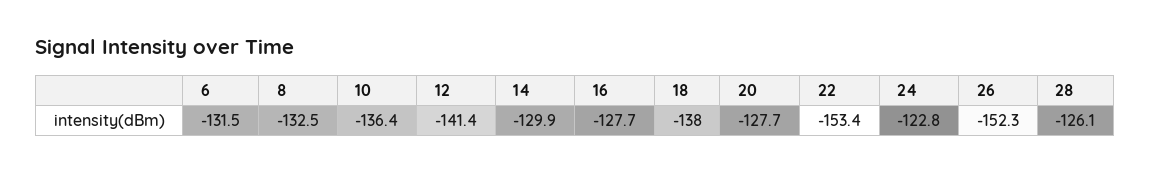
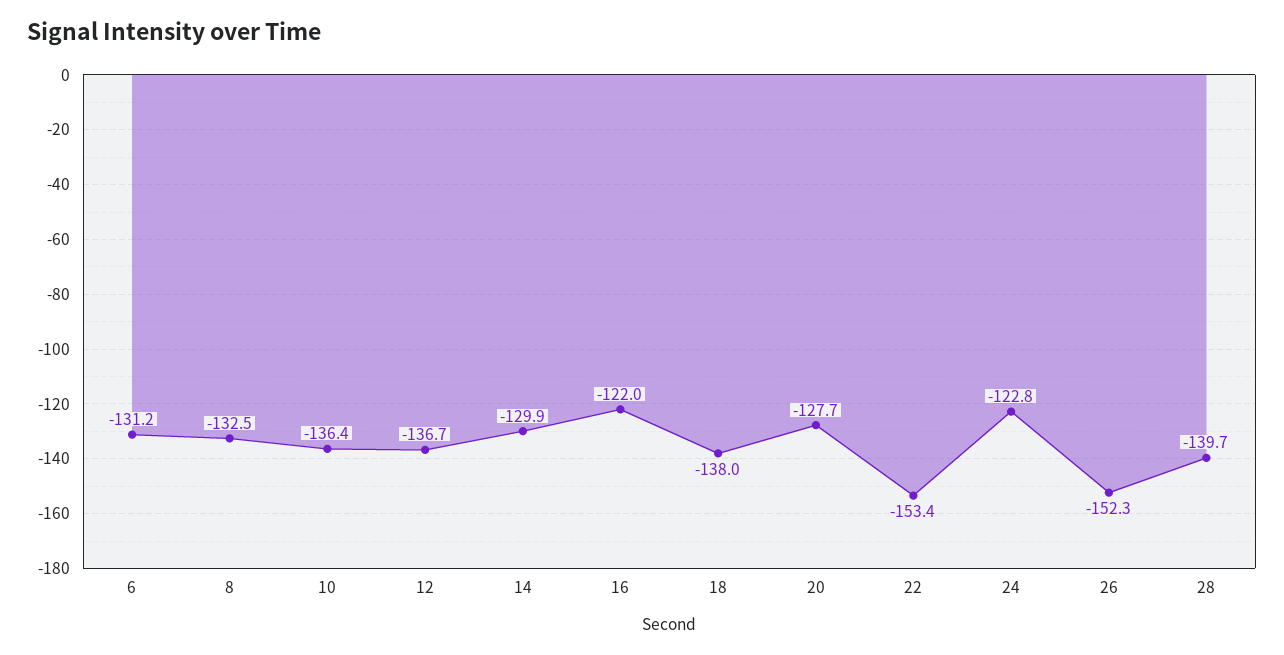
  {
-   "6": -131.5,
+   "6": -131.2,
    "8": -132.5,
    "10": -136.4,
-   "12": -141.4,
+   "12": -136.7,
    "14": -129.9,
-   "16": -127.7,
+   "16": -122,
    "18": -138,
    "20": -127.7,
    "22": -153.4,
    "24": -122.8,
    "26": -152.3,
-   "28": -126.1
+   "28": -139.7
  }

